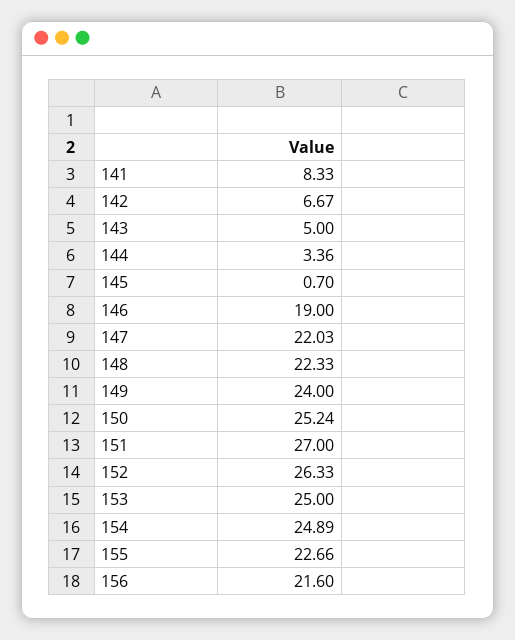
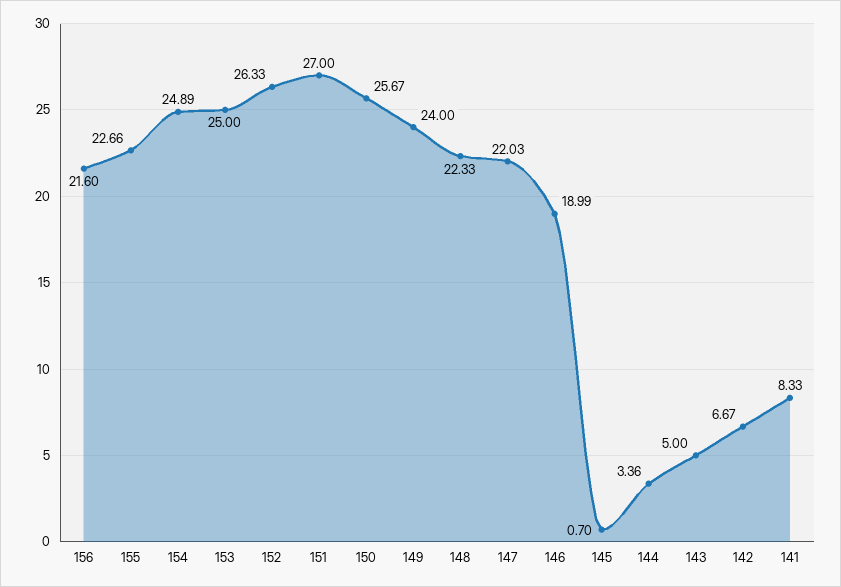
  {
    "141": 8.33,
    "142": 6.67,
    "143": 5,
    "144": 3.36,
    "145": 0.7,
-   "146": 19,
+   "146": 18.99,
    "147": 22.03,
    "148": 22.33,
    "149": 24,
-   "150": 25.24,
+   "150": 25.67,
    "151": 27,
    "152": 26.33,
    "153": 25,
    "154": 24.89,
    "155": 22.66,
    "156": 21.6
  }

